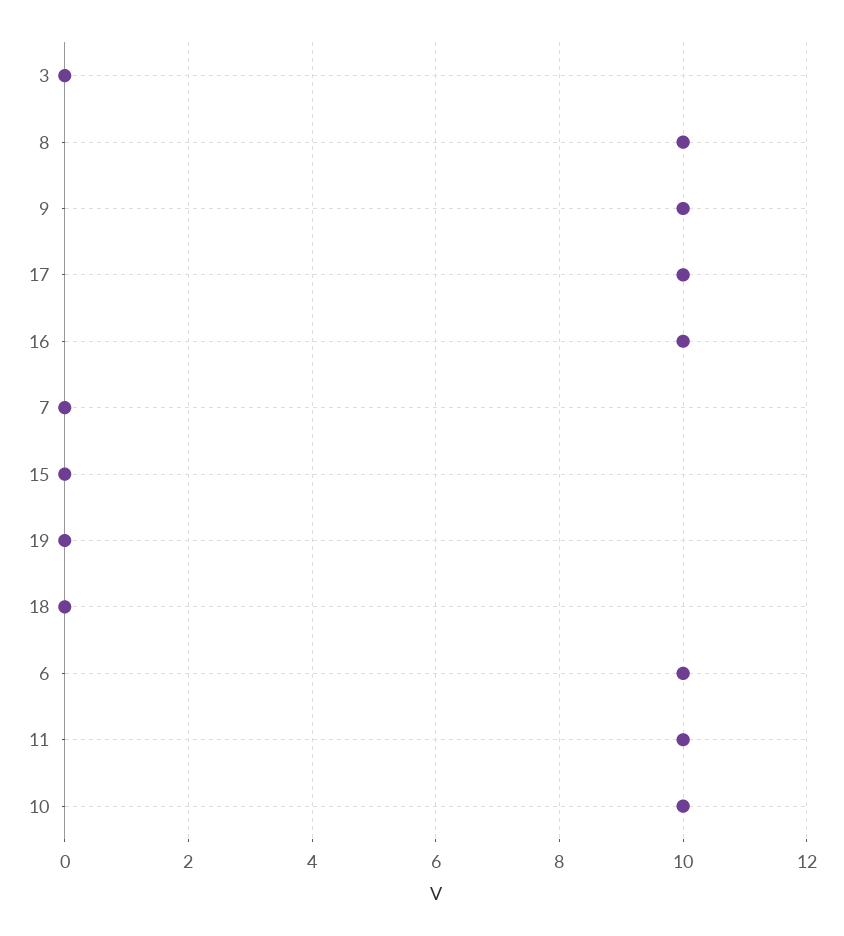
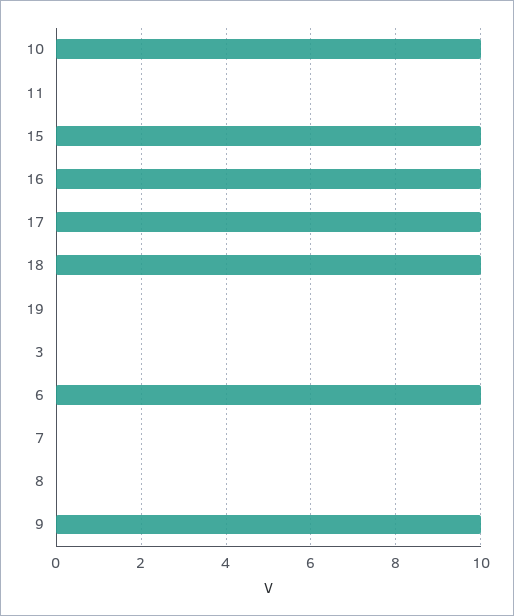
  {
    "3": 0,
-   "8": 10,
+   "8": 0,
    "9": 10,
    "17": 10,
    "16": 10,
    "7": 0,
-   "15": 0,
+   "15": 10,
    "19": 0,
-   "18": 0,
+   "18": 10,
    "6": 10,
-   "11": 10,
+   "11": 0,
    "10": 10
  }

